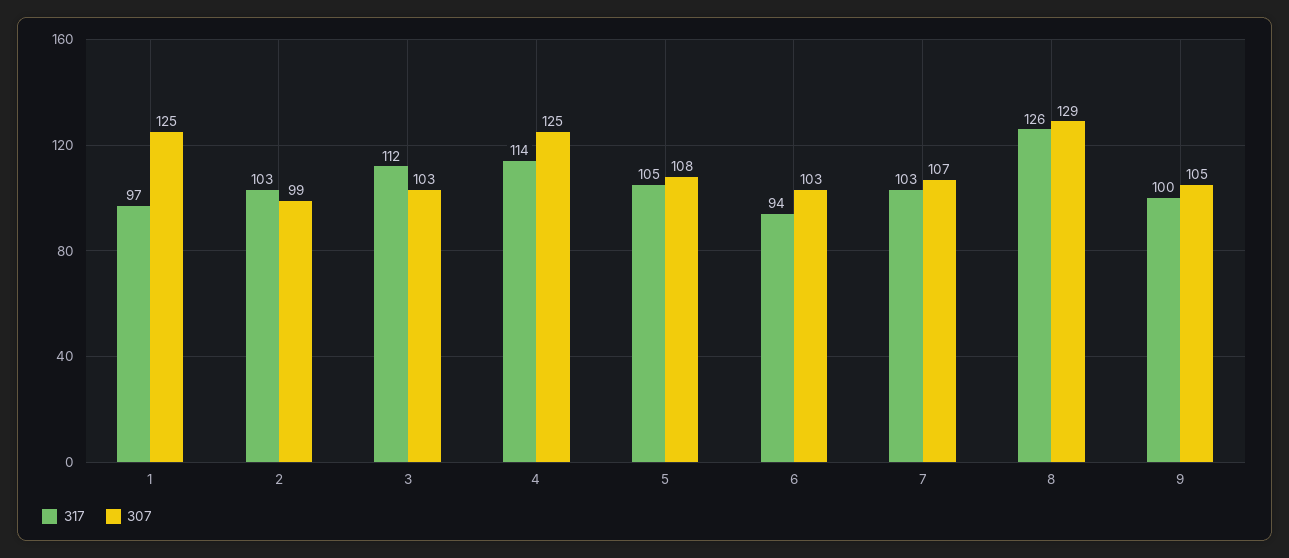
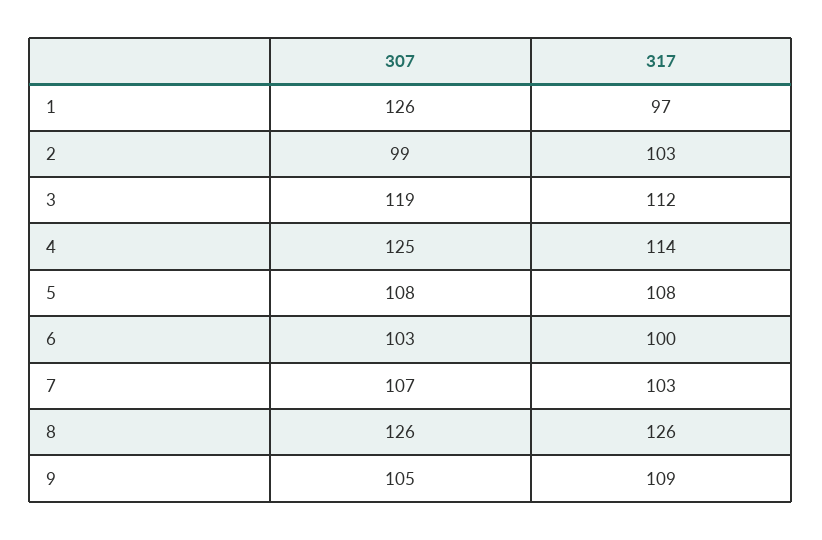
  {
    "317": {
      "1": 97,
      "2": 103,
      "3": 112,
      "4": 114,
-     "5": 105,
+     "5": 108,
-     "6": 94,
+     "6": 100,
      "7": 103,
      "8": 126,
-     "9": 100
+     "9": 109
    },
    "307": {
-     "1": 125,
+     "1": 126,
      "2": 99,
-     "3": 103,
+     "3": 119,
      "4": 125,
      "5": 108,
      "6": 103,
      "7": 107,
-     "8": 129,
+     "8": 126,
      "9": 105
    }
  }

